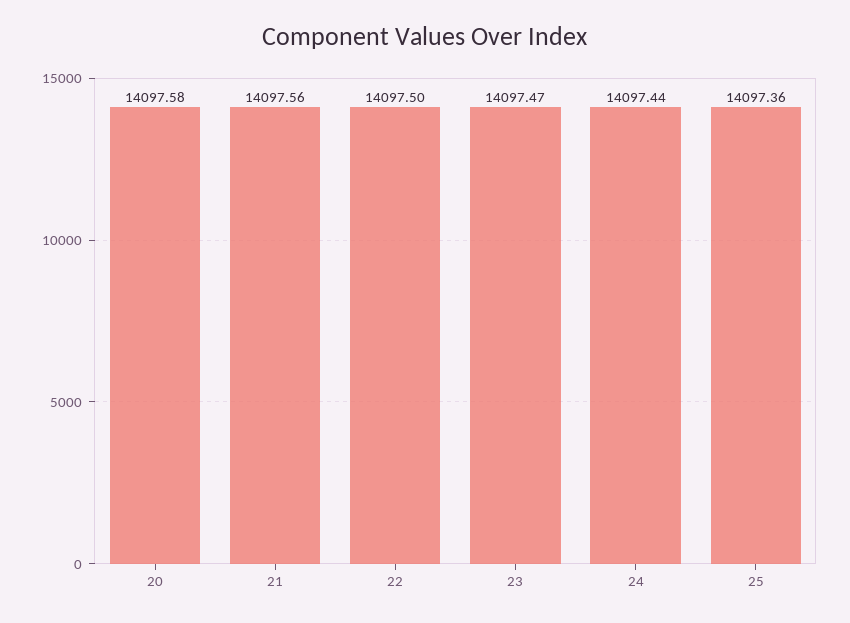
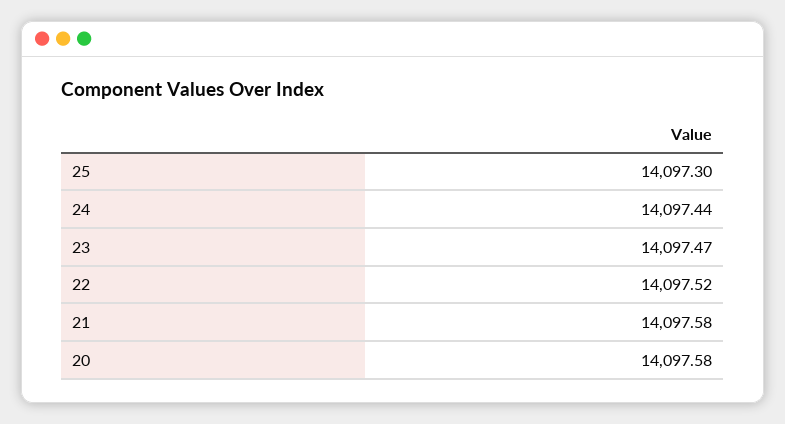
  {
    "20": 14097.58,
-   "21": 14097.56,
+   "21": 14097.58,
-   "22": 14097.5,
+   "22": 14097.52,
    "23": 14097.47,
    "24": 14097.44,
-   "25": 14097.36
+   "25": 14097.3
  }

